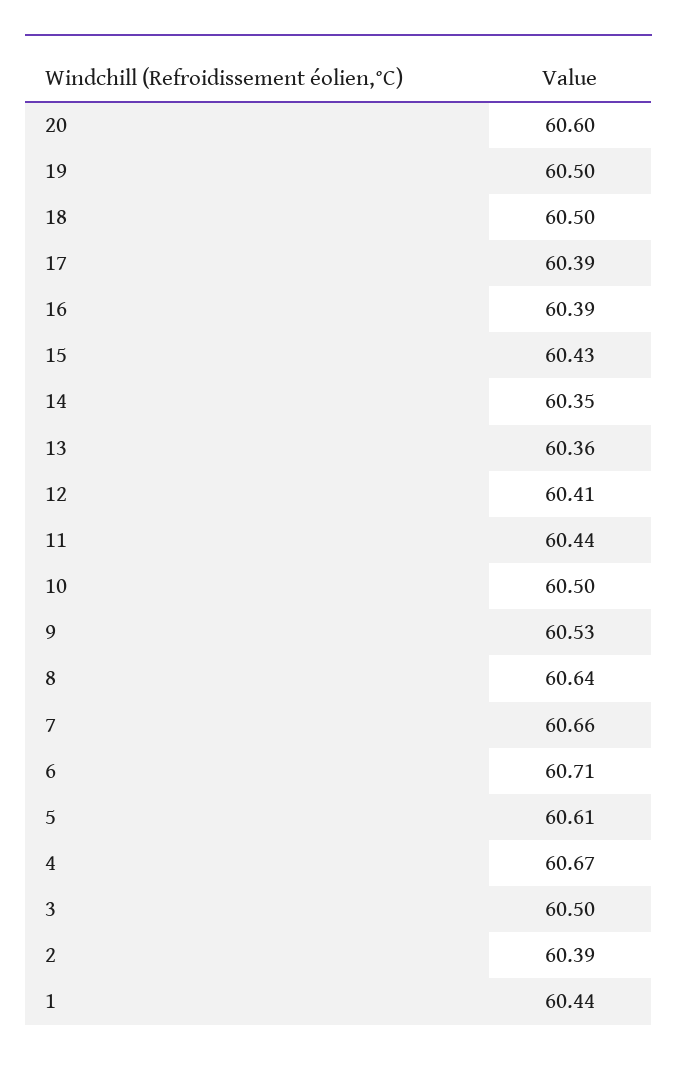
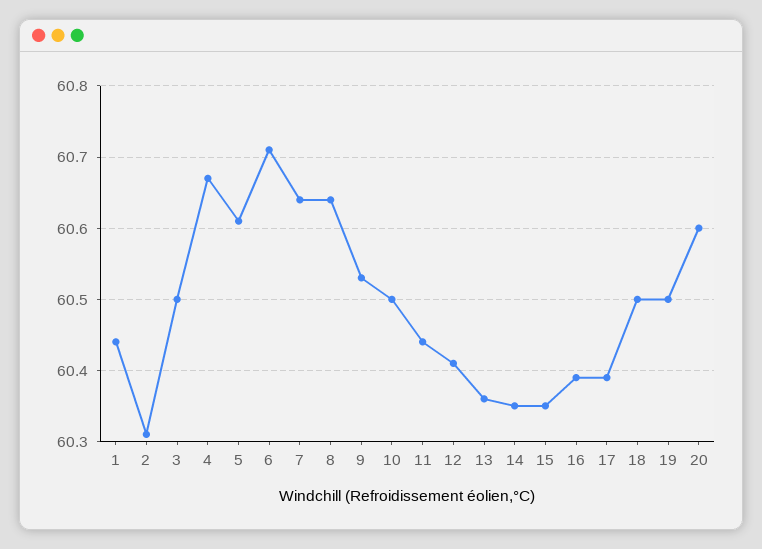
  {
    "20": 60.6,
    "19": 60.5,
    "18": 60.5,
    "17": 60.39,
    "16": 60.39,
-   "15": 60.43,
+   "15": 60.35,
    "14": 60.35,
    "13": 60.36,
    "12": 60.41,
    "11": 60.44,
    "10": 60.5,
    "9": 60.53,
    "8": 60.64,
-   "7": 60.66,
+   "7": 60.64,
    "6": 60.71,
    "5": 60.61,
    "4": 60.67,
    "3": 60.5,
-   "2": 60.39,
+   "2": 60.31,
    "1": 60.44
  }

